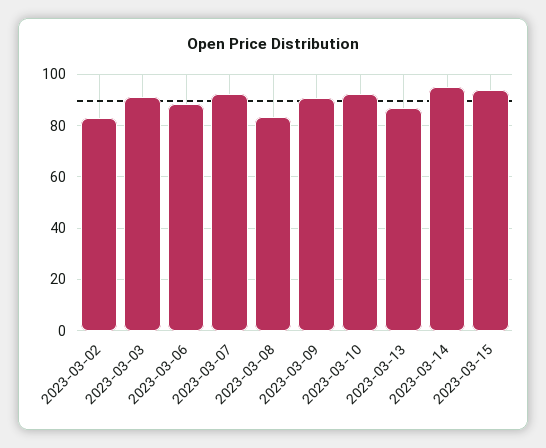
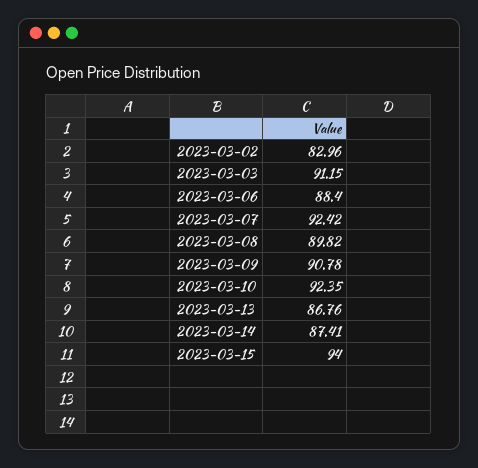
  {
    "2023-03-02": 82.96,
    "2023-03-03": 91.15,
    "2023-03-06": 88.4,
    "2023-03-07": 92.42,
-   "2023-03-08": 82.5,
+   "2023-03-08": 89.82,
    "2023-03-09": 90.78,
    "2023-03-10": 92.35,
    "2023-03-13": 86.76,
-   "2023-03-14": 95,
+   "2023-03-14": 87.41,
    "2023-03-15": 94
  }

